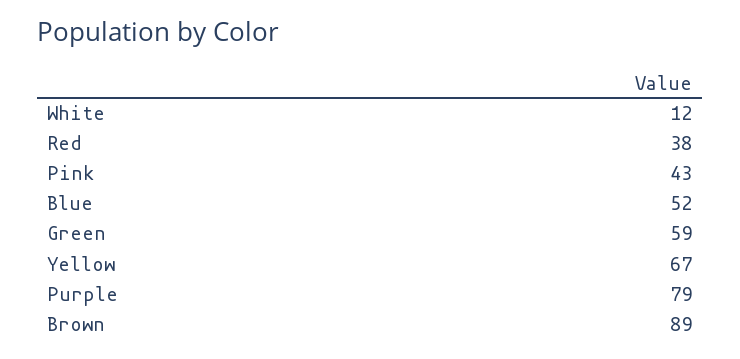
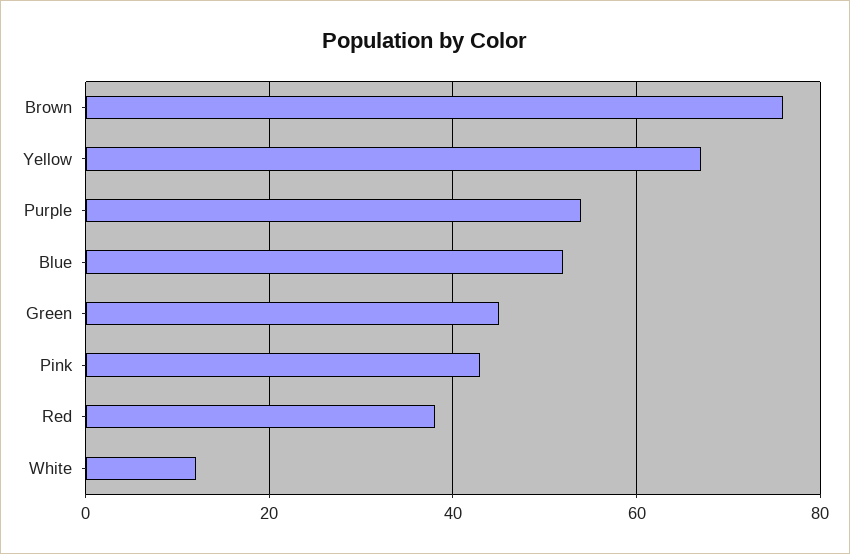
  {
    "White": 12,
    "Red": 38,
    "Pink": 43,
    "Blue": 52,
-   "Green": 59,
+   "Green": 45,
    "Yellow": 67,
-   "Purple": 79,
+   "Purple": 55,
-   "Brown": 89
+   "Brown": 75
  }

